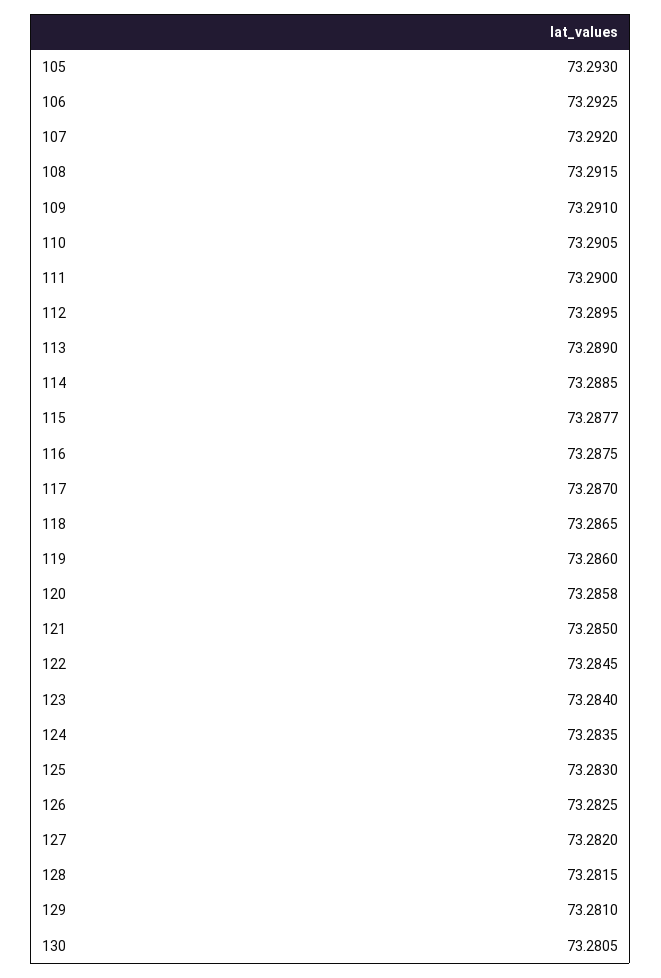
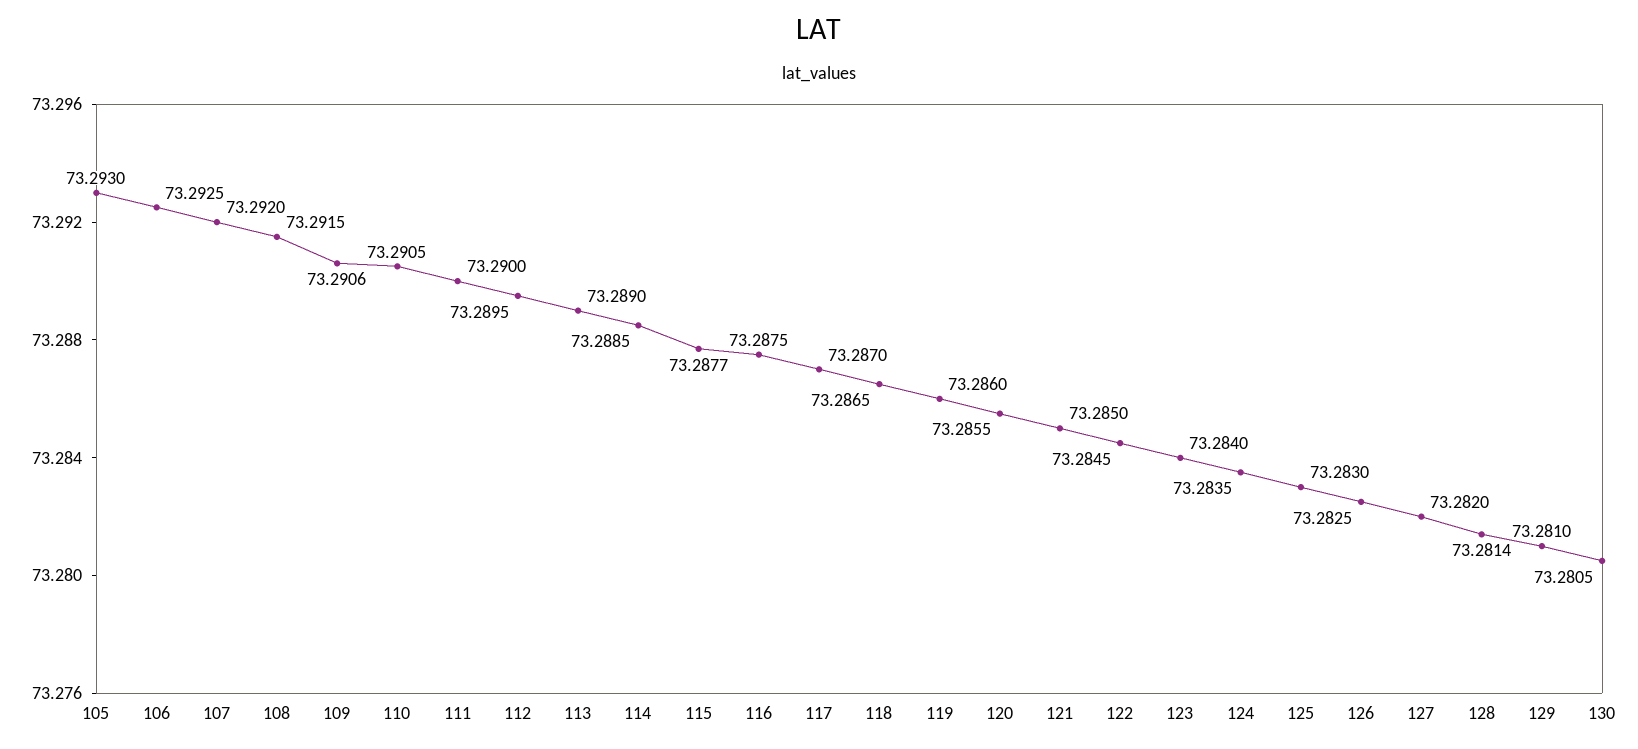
  {
    "105": 73.293,
    "106": 73.2925,
    "107": 73.292,
    "108": 73.2915,
-   "109": 73.291,
+   "109": 73.2906,
    "110": 73.2905,
    "111": 73.29,
    "112": 73.2895,
    "113": 73.289,
    "114": 73.2885,
    "115": 73.2877,
    "116": 73.2875,
    "117": 73.287,
    "118": 73.2865,
    "119": 73.286,
-   "120": 73.2858,
+   "120": 73.2855,
    "121": 73.285,
    "122": 73.2845,
    "123": 73.284,
    "124": 73.2835,
    "125": 73.283,
    "126": 73.2825,
    "127": 73.282,
-   "128": 73.2815,
+   "128": 73.2814,
    "129": 73.281,
    "130": 73.2805
  }

